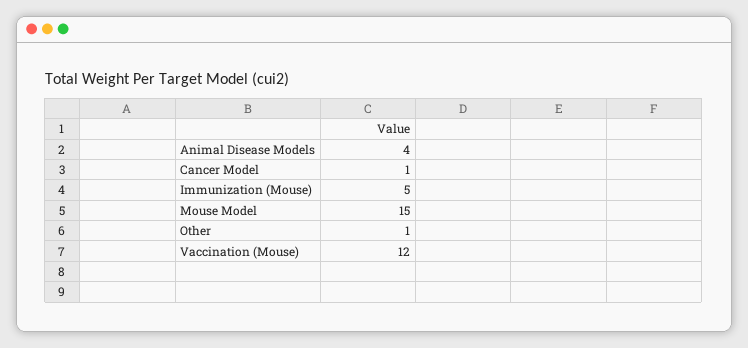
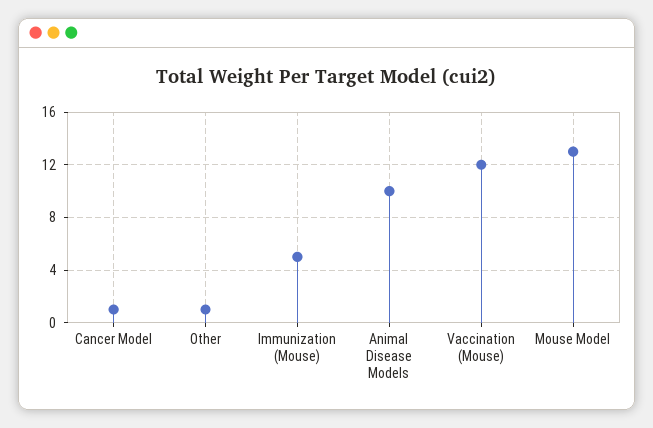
  {
-   "Animal Disease Models": 4,
+   "Animal Disease Models": 10,
    "Cancer Model": 1,
    "Immunization (Mouse)": 5,
-   "Mouse Model": 15,
+   "Mouse Model": 13,
    "Other": 1,
    "Vaccination (Mouse)": 12
  }

